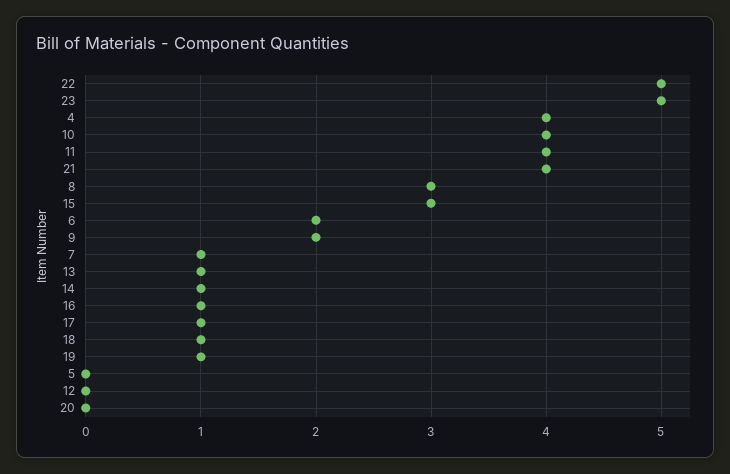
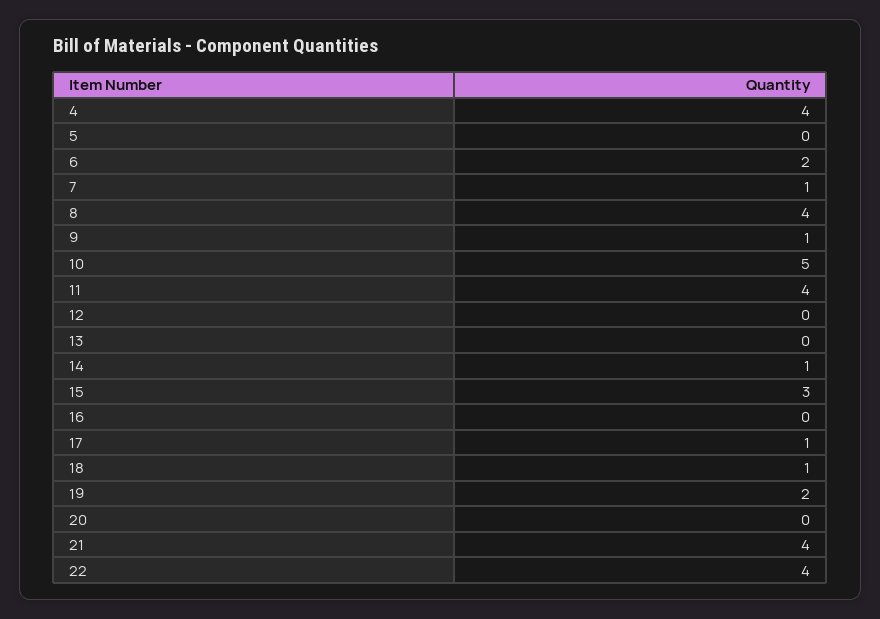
  {
-   "22": 5,
+   "22": 4,
-   "23": 5,
    "4": 4,
-   "10": 4,
+   "10": 5,
    "11": 4,
    "21": 4,
-   "8": 3,
+   "8": 4,
    "15": 3,
    "6": 2,
-   "9": 2,
+   "9": 1,
    "7": 1,
-   "13": 1,
+   "13": 0,
    "14": 1,
-   "16": 1,
+   "16": 0,
    "17": 1,
    "18": 1,
-   "19": 1,
+   "19": 2,
    "5": 0,
    "12": 0,
    "20": 0
  }

